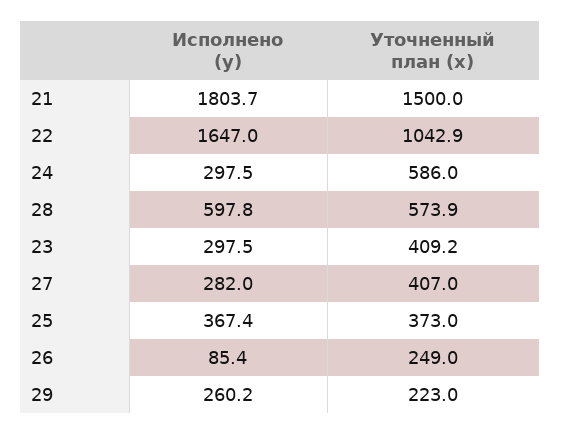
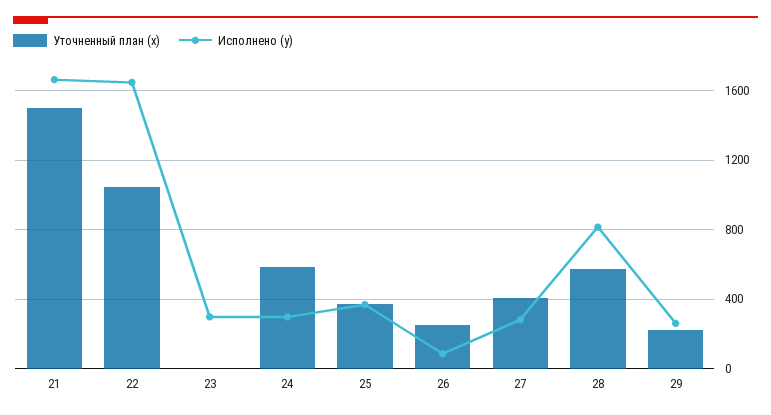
  {
    "Исполнено (y)": {
-     "21": 1803.7,
+     "21": 1650,
      "22": 1647,
      "24": 297.5,
-     "28": 597.8,
+     "28": 800,
      "23": 297.5,
      "27": 282,
      "25": 367.4,
      "26": 85.4,
      "29": 260.2
    },
    "Уточненный план (x)": {
      "21": 1500,
      "22": 1042.9,
      "24": 586,
      "28": 573.9,
-     "23": 409.2,
+     "23": 0,
      "27": 407,
      "25": 373,
      "26": 249,
      "29": 223
    }
  }

